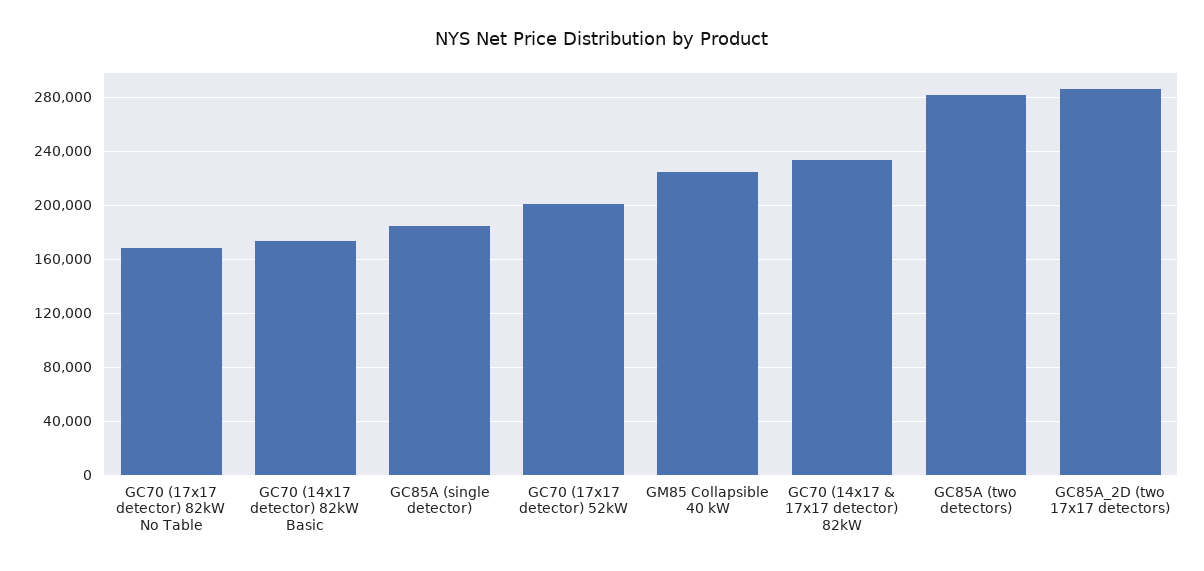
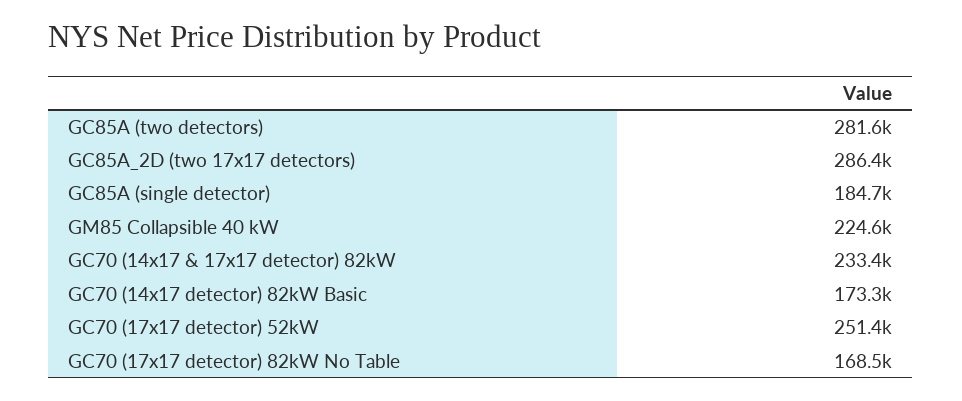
  {
    "GC70 (17x17 detector) 82kW No Table": 168500,
    "GC70 (14x17 detector) 82kW Basic": 173300,
    "GC85A (single detector)": 184700,
-   "GC70 (17x17 detector) 52kW": 200000,
+   "GC70 (17x17 detector) 52kW": 251400,
    "GM85 Collapsible 40 kW": 224600,
    "GC70 (14x17 & 17x17 detector) 82kW": 233400,
    "GC85A (two detectors)": 281600,
    "GC85A_2D (two 17x17 detectors)": 286400
  }

